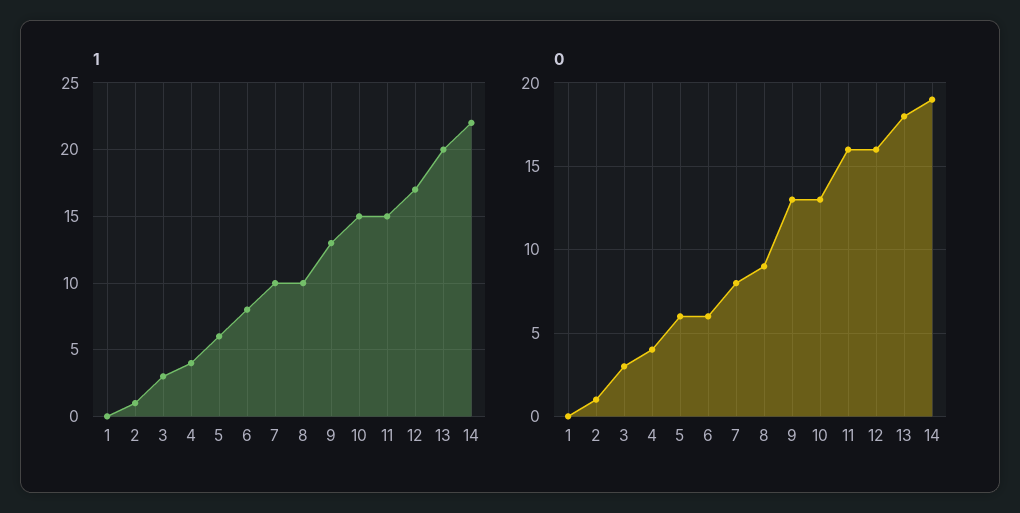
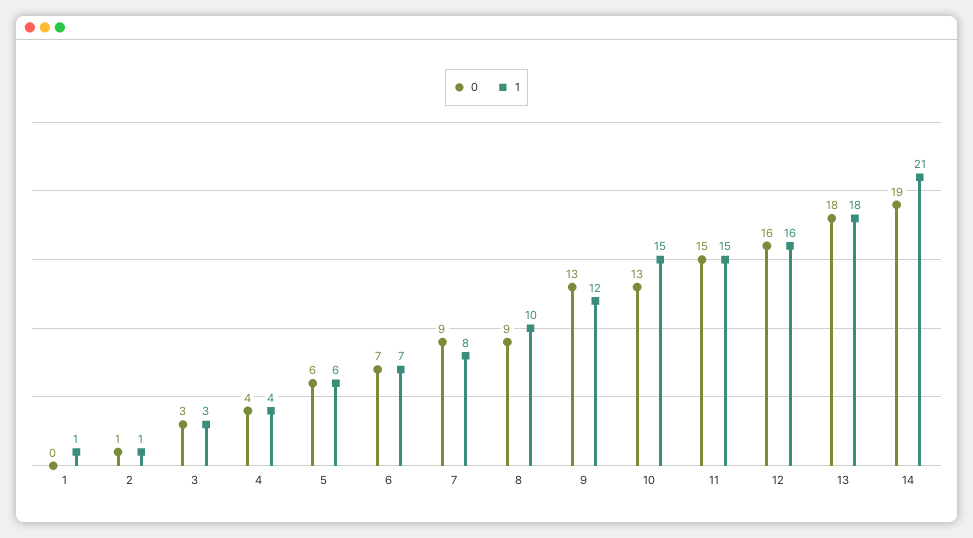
  {
    "1": {
-     "1": 0,
+     "1": 1,
      "2": 1,
      "3": 3,
      "4": 4,
      "5": 6,
-     "6": 8,
+     "6": 7,
-     "7": 10,
+     "7": 8,
      "8": 10,
-     "9": 13,
+     "9": 12,
      "10": 15,
      "11": 15,
-     "12": 17,
+     "12": 16,
-     "13": 20,
+     "13": 18,
-     "14": 22
+     "14": 21
    },
    "0": {
      "1": 0,
      "2": 1,
      "3": 3,
      "4": 4,
      "5": 6,
-     "6": 6,
+     "6": 7,
-     "7": 8,
+     "7": 9,
      "8": 9,
      "9": 13,
      "10": 13,
-     "11": 16,
+     "11": 15,
      "12": 16,
      "13": 18,
      "14": 19
    }
  }

